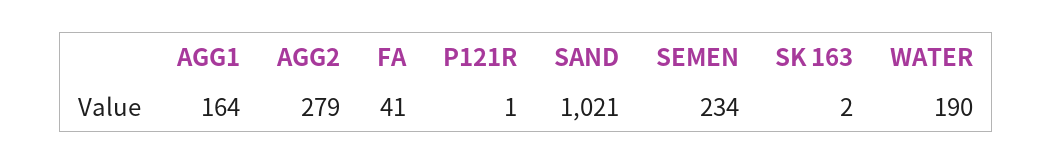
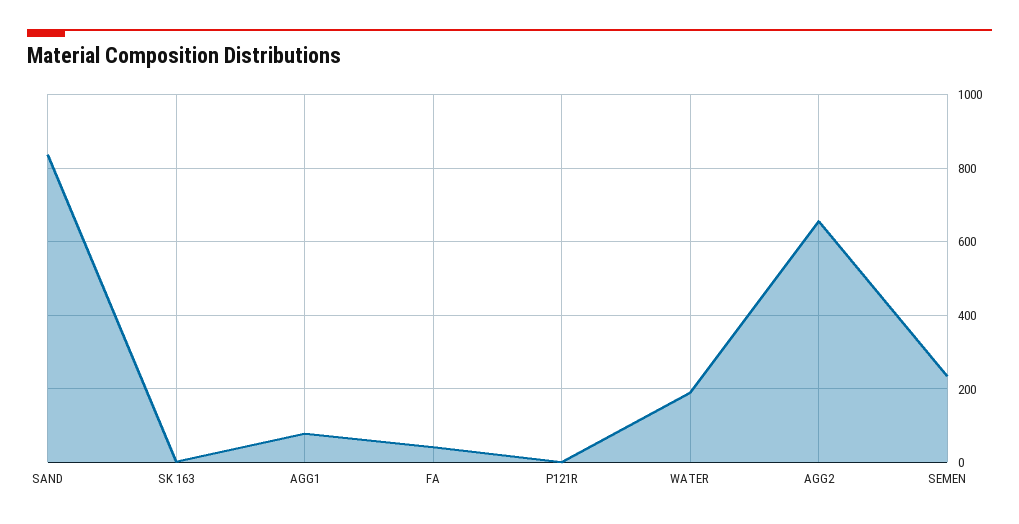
  {
-   "AGG1": 164,
+   "AGG1": 80,
-   "AGG2": 279,
+   "AGG2": 660,
    "FA": 41,
    "P121R": 1,
-   "SAND": 1021,
+   "SAND": 840,
    "SEMEN": 234,
    "SK 163": 2,
    "WATER": 190
  }

